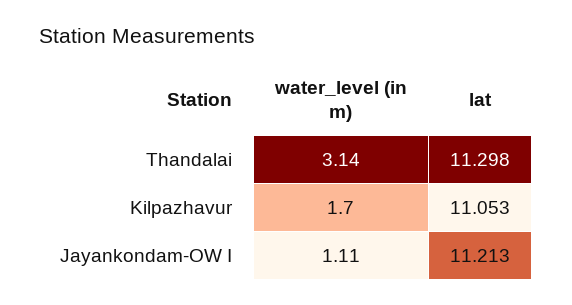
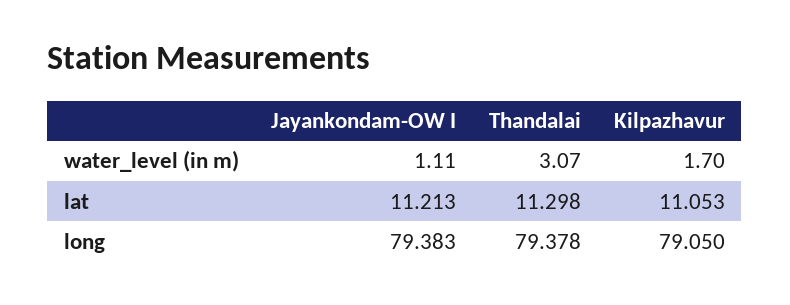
  {
    "water_level (in m)": {
-     "Thandalai": 3.14,
+     "Thandalai": 3.07,
      "Kilpazhavur": 1.7,
      "Jayankondam-OW I": 1.11
    },
    "lat": {
      "Thandalai": 11.298,
      "Kilpazhavur": 11.053,
      "Jayankondam-OW I": 11.213
-   }
+   },
+   "long": {
+     "Jayankondam-OW I": 79.383,
+     "Thandalai": 79.378,
+     "Kilpazhavur": 79.05
+   }
  }

